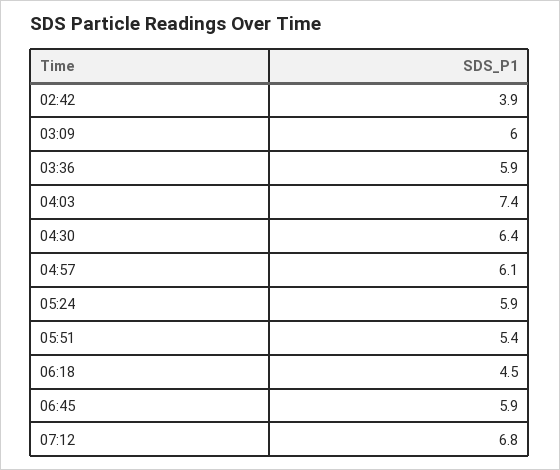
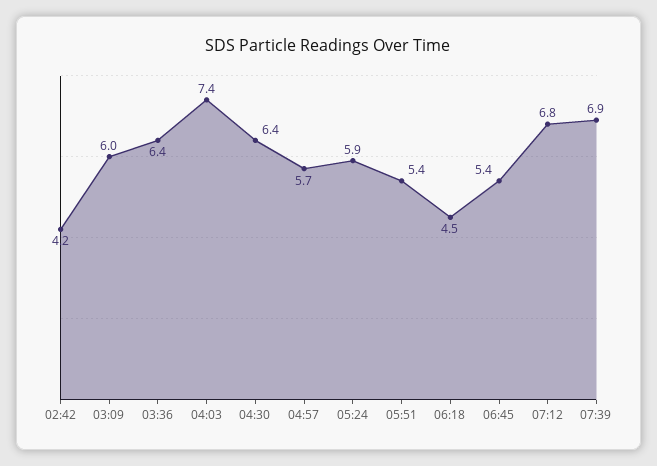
  {
-   "02:42": 3.9,
+   "02:42": 4.2,
    "03:09": 6,
-   "03:36": 5.9,
+   "03:36": 6.4,
    "04:03": 7.4,
    "04:30": 6.4,
-   "04:57": 6.1,
+   "04:57": 5.7,
    "05:24": 5.9,
    "05:51": 5.4,
    "06:18": 4.5,
-   "06:45": 5.9,
+   "06:45": 5.4,
-   "07:12": 6.8
+   "07:12": 6.8,
+   "07:39": 6.9
  }

